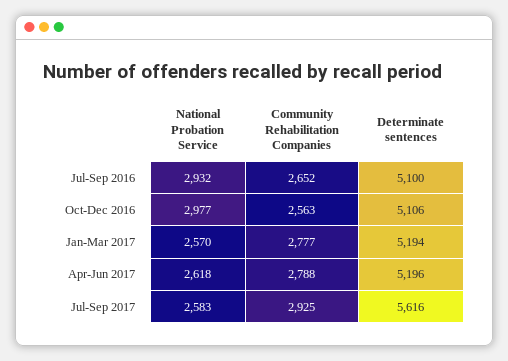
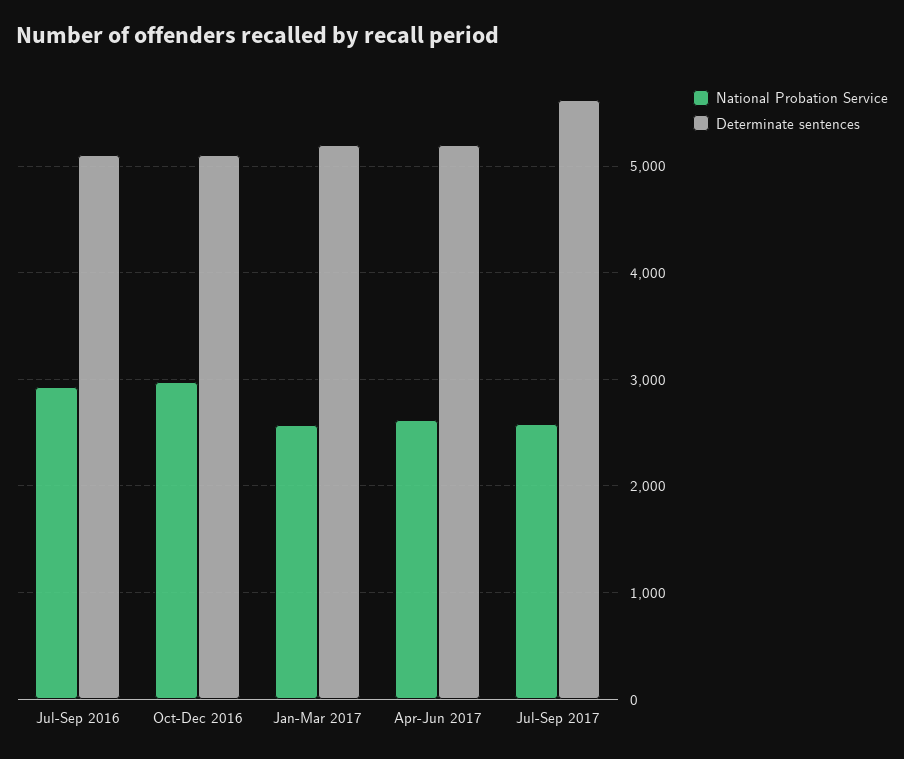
  {
    "National Probation Service": {
      "Jul-Sep 2016": 2932,
      "Oct-Dec 2016": 2977,
      "Jan-Mar 2017": 2570,
      "Apr-Jun 2017": 2618,
      "Jul-Sep 2017": 2583
    },
-   "Community Rehabilitation Companies": {
-     "Jul-Sep 2016": 2652,
-     "Oct-Dec 2016": 2563,
-     "Jan-Mar 2017": 2777,
-     "Apr-Jun 2017": 2788,
-     "Jul-Sep 2017": 2925
-   },
    "Determinate sentences": {
      "Jul-Sep 2016": 5100,
      "Oct-Dec 2016": 5106,
      "Jan-Mar 2017": 5194,
      "Apr-Jun 2017": 5196,
      "Jul-Sep 2017": 5616
    }
  }

